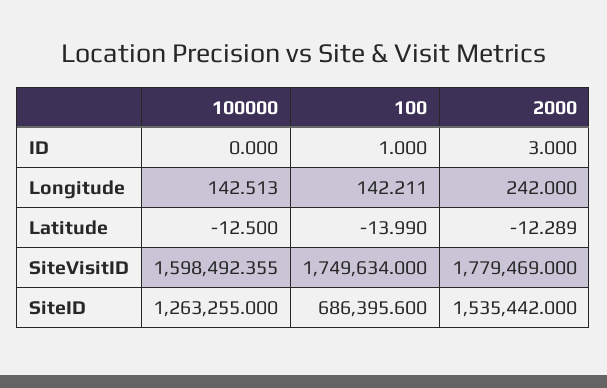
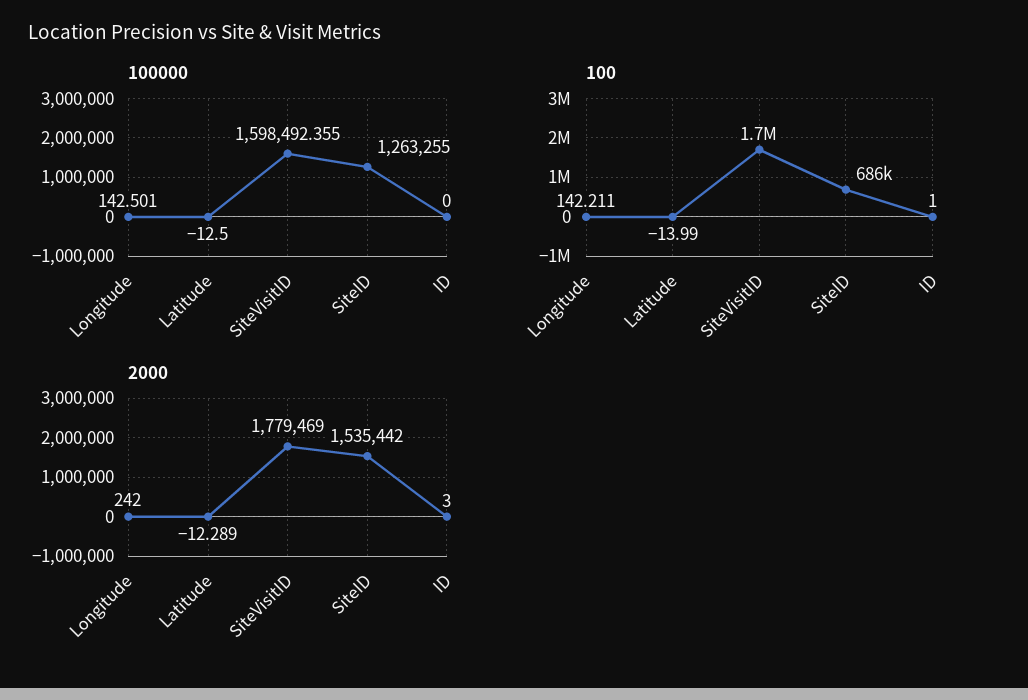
  {
    "100000": {
      "ID": 0,
-     "Longitude": 142.513,
+     "Longitude": 142.501,
      "Latitude": -12.5,
      "SiteVisitID": 1598492.355,
      "SiteID": 1263255
    },
    "100": {
      "ID": 1,
      "Longitude": 142.211,
      "Latitude": -13.99,
      "SiteVisitID": 1749634,
      "SiteID": 686395.6
    },
    "2000": {
      "ID": 3,
      "Longitude": 242,
      "Latitude": -12.289,
      "SiteVisitID": 1779469,
      "SiteID": 1535442
    }
  }

